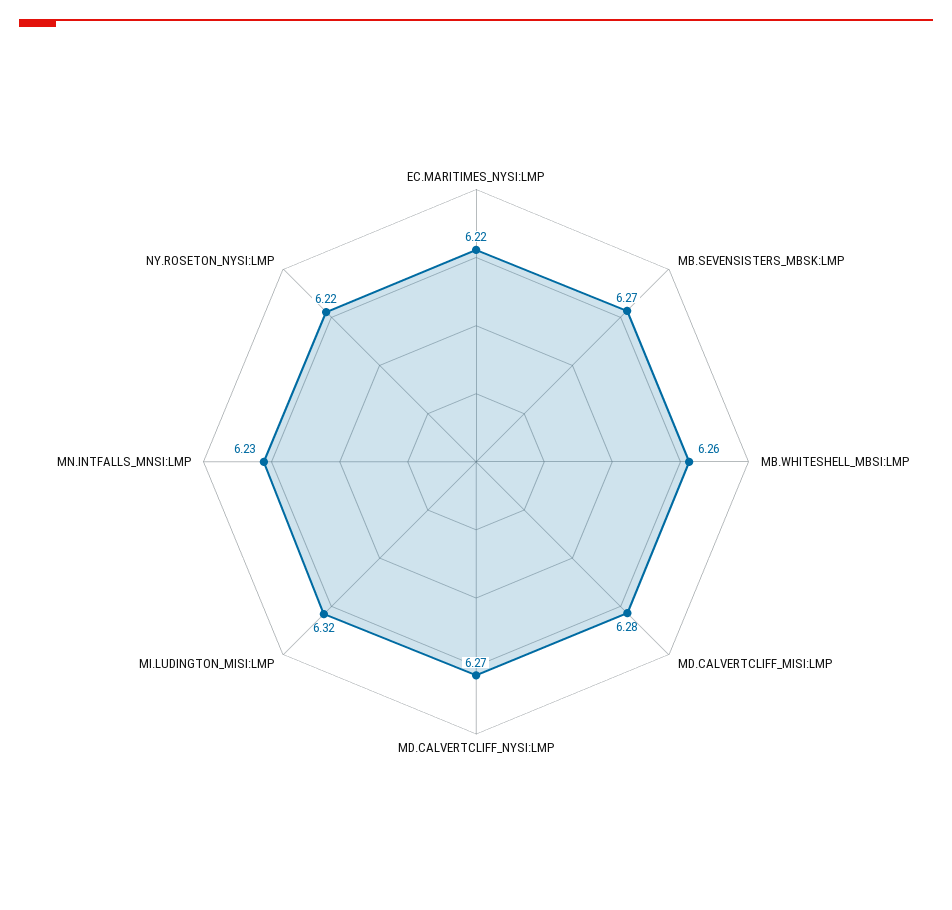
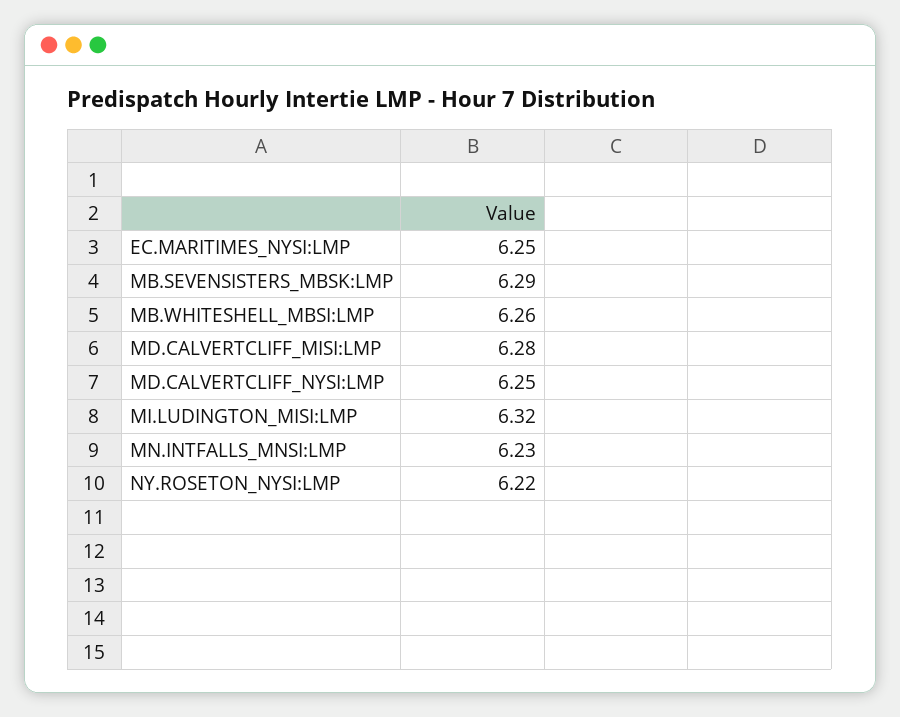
  {
-   "EC.MARITIMES_NYSI:LMP": 6.22,
+   "EC.MARITIMES_NYSI:LMP": 6.25,
-   "MB.SEVENSISTERS_MBSK:LMP": 6.27,
+   "MB.SEVENSISTERS_MBSK:LMP": 6.29,
    "MB.WHITESHELL_MBSI:LMP": 6.26,
    "MD.CALVERTCLIFF_MISI:LMP": 6.28,
-   "MD.CALVERTCLIFF_NYSI:LMP": 6.27,
+   "MD.CALVERTCLIFF_NYSI:LMP": 6.25,
    "MI.LUDINGTON_MISI:LMP": 6.32,
    "MN.INTFALLS_MNSI:LMP": 6.23,
    "NY.ROSETON_NYSI:LMP": 6.22
  }

